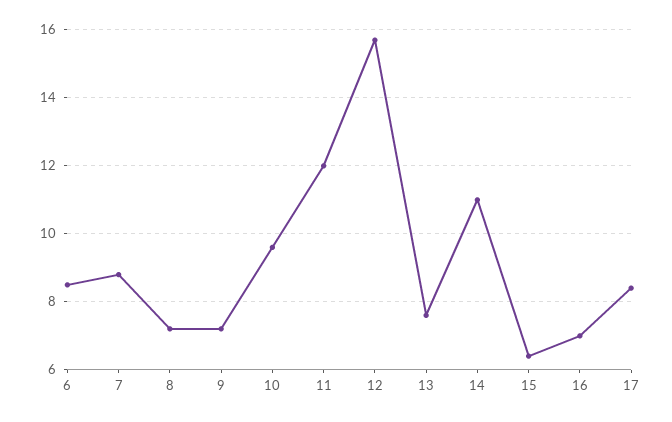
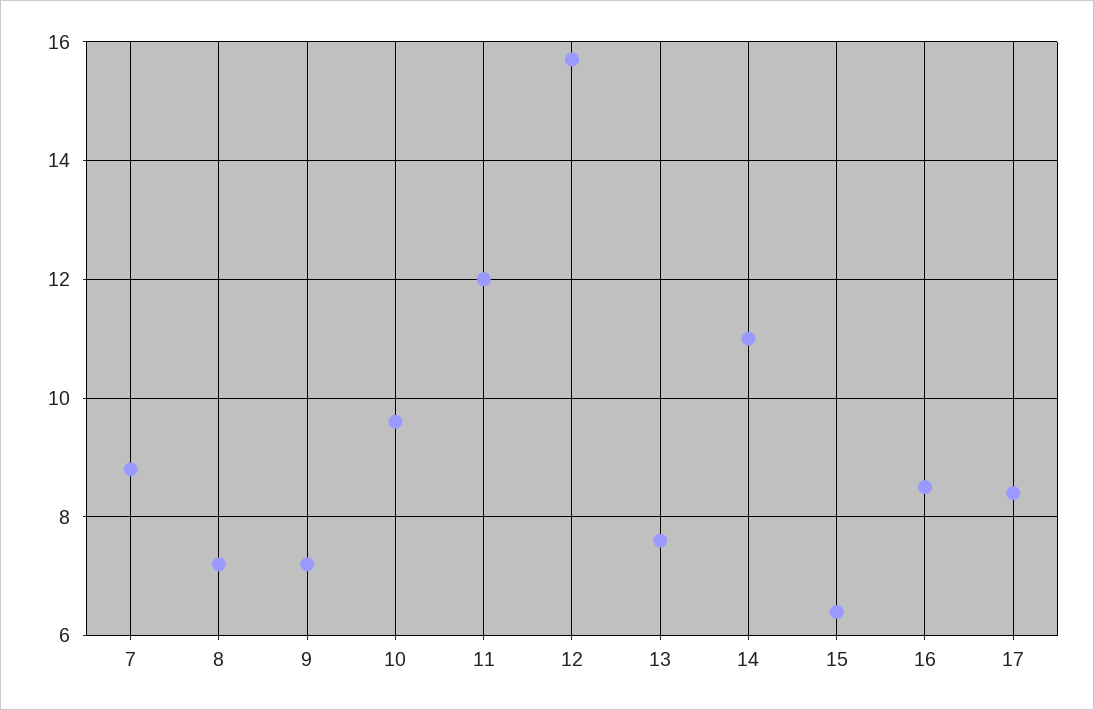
  {
-   "6": 8.5,
    "7": 9,
    "8": 7,
    "9": 7,
    "10": 9.5,
    "11": 12,
    "12": 15.5,
    "13": 7.5,
    "14": 11,
    "15": 6.5,
-   "16": 7,
+   "16": 8.5,
    "17": 8.5
  }

